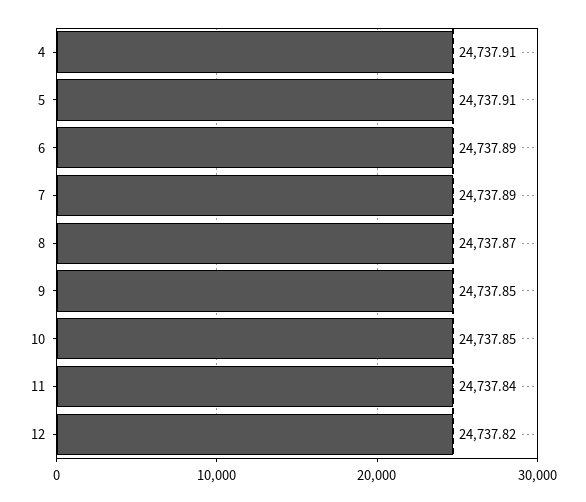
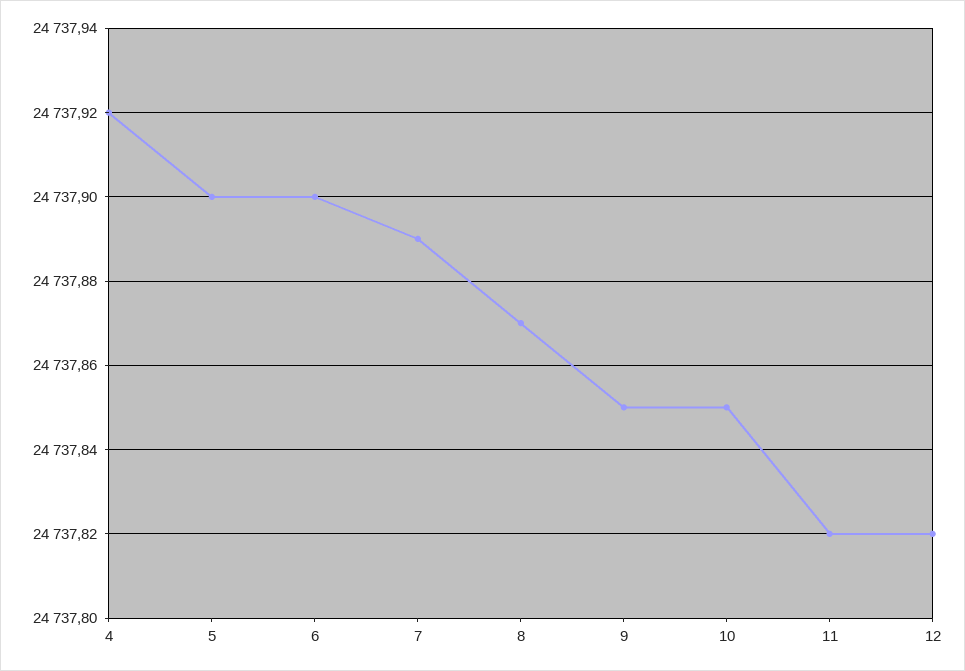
  {
-   "4": 24737.91,
+   "4": 24737.92,
-   "5": 24737.91,
+   "5": 24737.9,
-   "6": 24737.89,
+   "6": 24737.9,
    "7": 24737.89,
    "8": 24737.87,
    "9": 24737.85,
    "10": 24737.85,
-   "11": 24737.84,
+   "11": 24737.82,
    "12": 24737.82
  }

